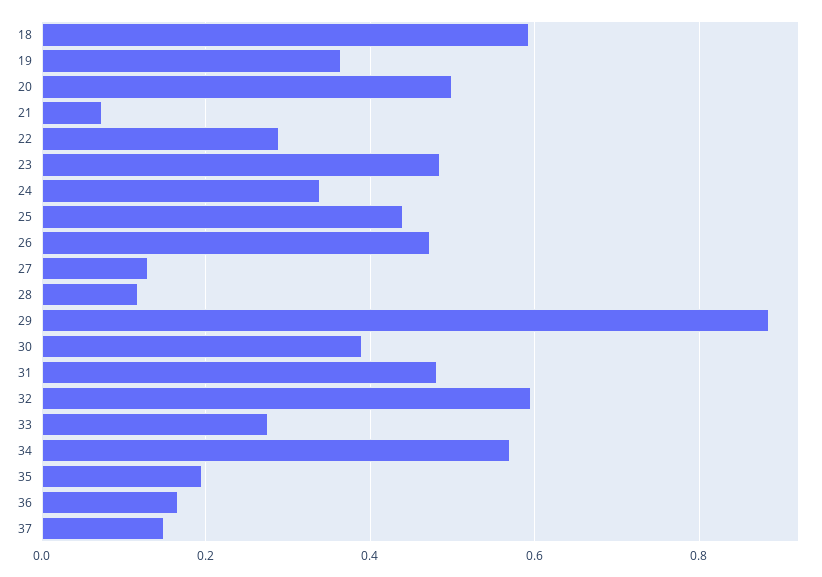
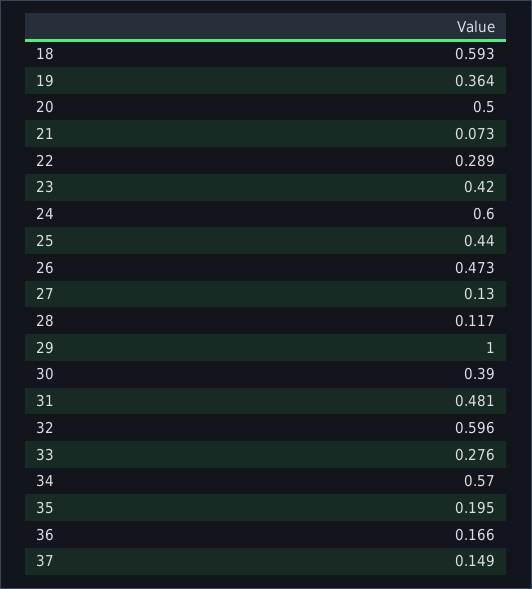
  {
    "18": 0.593,
    "19": 0.364,
    "20": 0.5,
    "21": 0.073,
    "22": 0.289,
-   "23": 0.48,
+   "23": 0.42,
-   "24": 0.34,
+   "24": 0.6,
    "25": 0.44,
    "26": 0.473,
    "27": 0.13,
    "28": 0.117,
-   "29": 0.88,
+   "29": 1,
    "30": 0.39,
    "31": 0.481,
    "32": 0.596,
    "33": 0.276,
    "34": 0.57,
    "35": 0.195,
    "36": 0.166,
    "37": 0.149
  }

